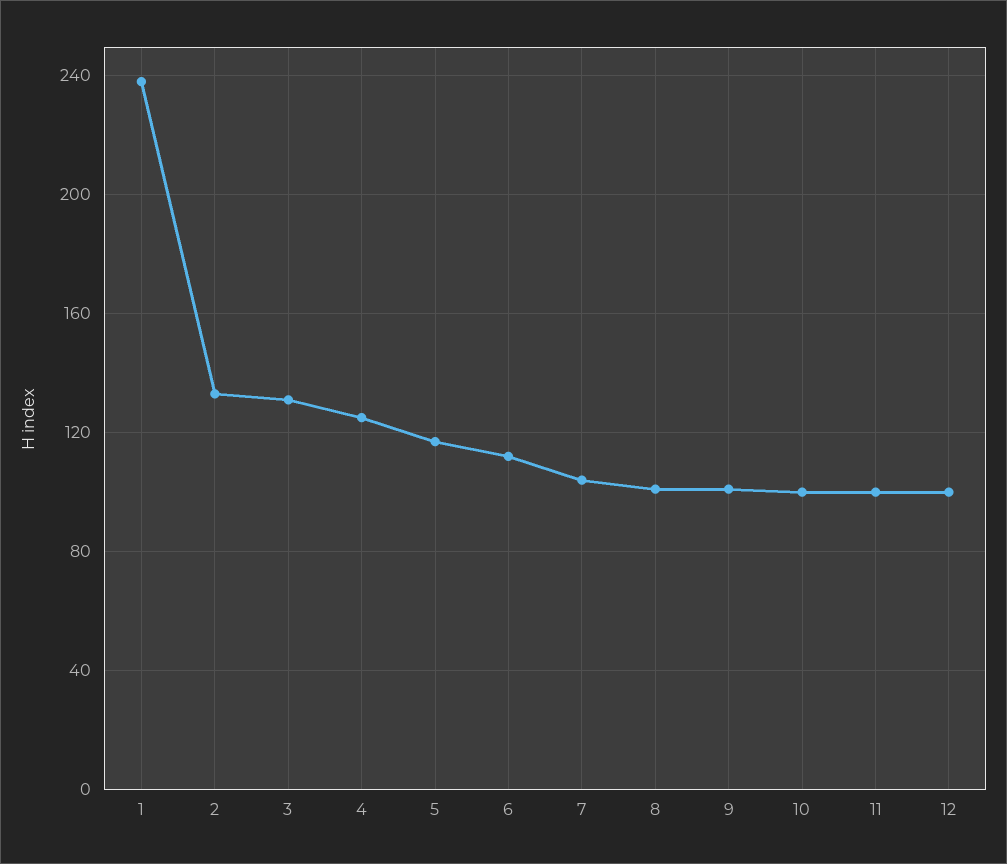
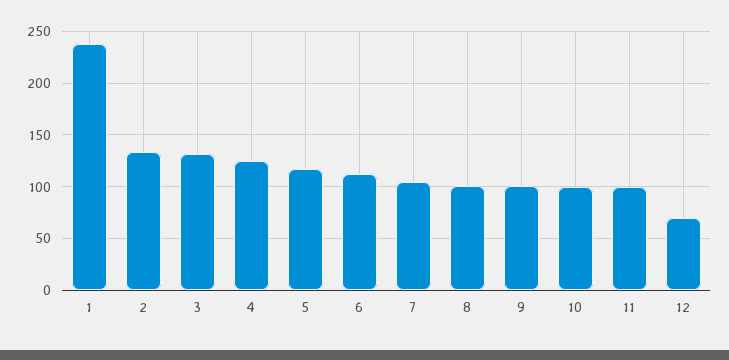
  {
    "1": 240,
    "2": 135,
    "3": 130,
    "4": 125,
    "5": 115,
    "6": 110,
    "7": 105,
    "8": 100,
    "9": 100,
    "10": 100,
    "11": 100,
-   "12": 100
+   "12": 70
  }

